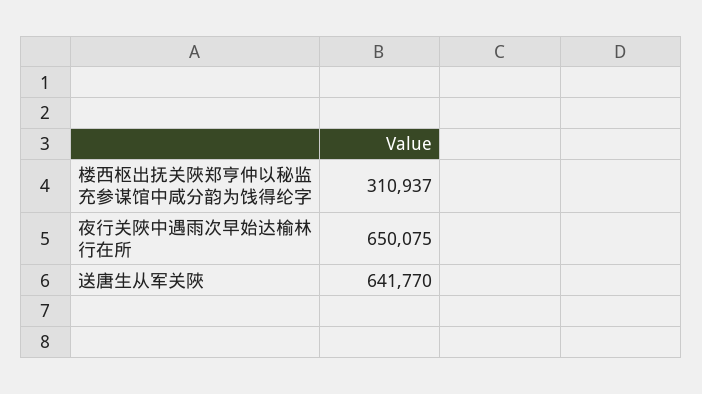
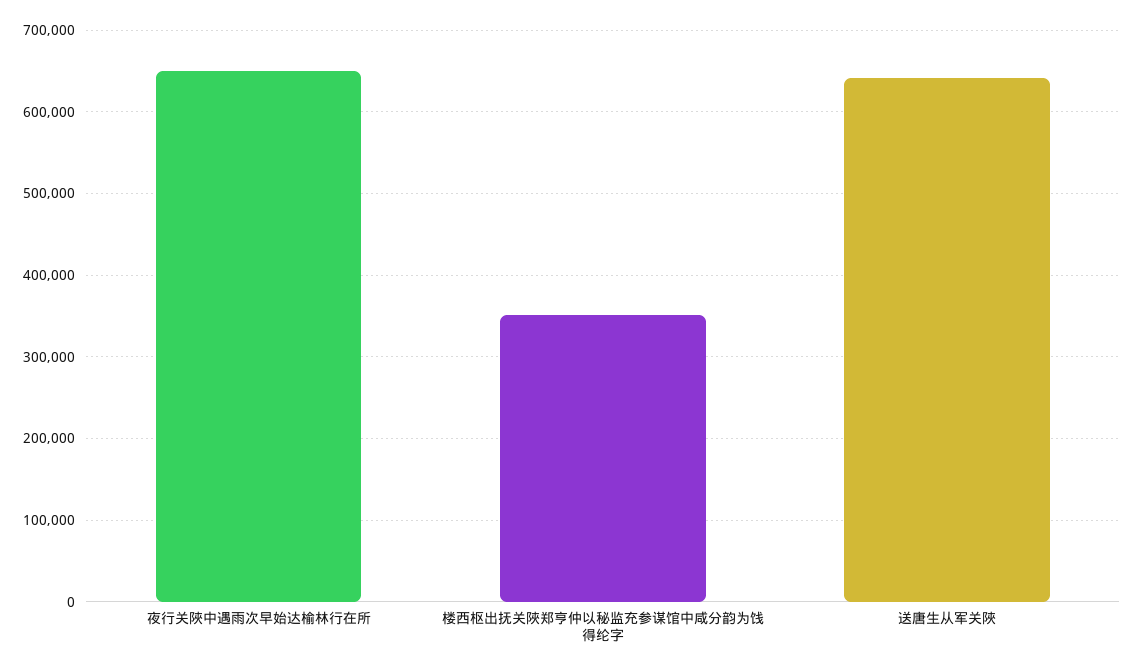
  {
-   "楼西枢出抚关陜郑亨仲以秘监充参谋馆中咸分韵为饯得纶字": 310937,
+   "楼西枢出抚关陜郑亨仲以秘监充参谋馆中咸分韵为饯得纶字": 350000,
    "夜行关陜中遇雨次早始达榆林行在所": 650075,
    "送唐生从军关陜": 641770
  }

